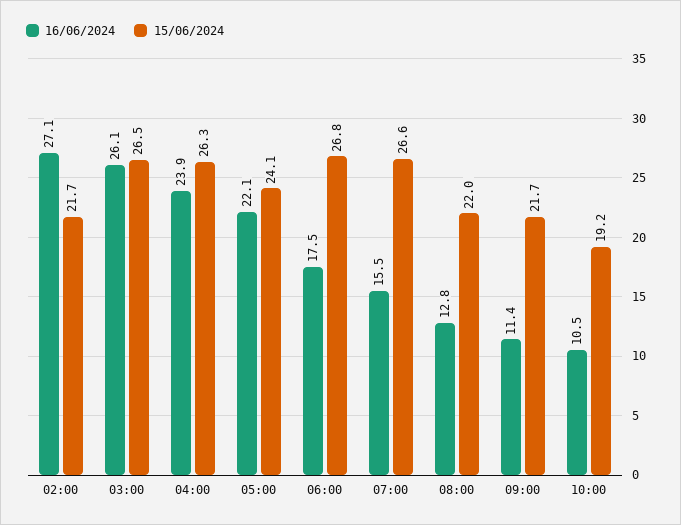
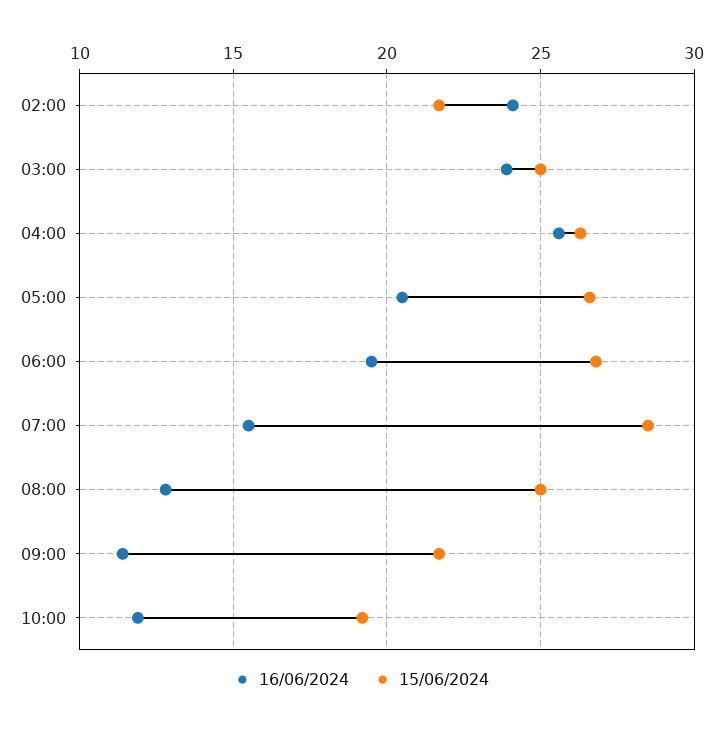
  {
    "16/06/2024": {
-     "02:00": 27.1,
+     "02:00": 24,
-     "03:00": 26.1,
+     "03:00": 24,
-     "04:00": 23.9,
+     "04:00": 25.5,
-     "05:00": 22.1,
+     "05:00": 20.5,
-     "06:00": 17.5,
+     "06:00": 19.5,
      "07:00": 15.5,
      "08:00": 12.8,
      "09:00": 11.4,
-     "10:00": 10.5
+     "10:00": 12
    },
    "15/06/2024": {
      "02:00": 21.7,
-     "03:00": 26.5,
+     "03:00": 25,
      "04:00": 26.3,
-     "05:00": 24.1,
+     "05:00": 26.5,
      "06:00": 26.8,
-     "07:00": 26.6,
+     "07:00": 28.5,
-     "08:00": 22,
+     "08:00": 25,
      "09:00": 21.7,
      "10:00": 19.2
    }
  }

